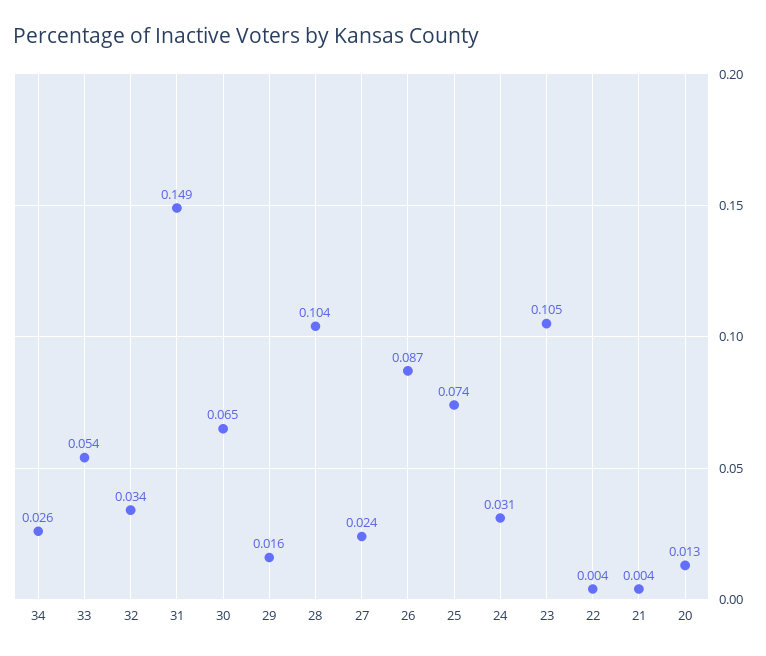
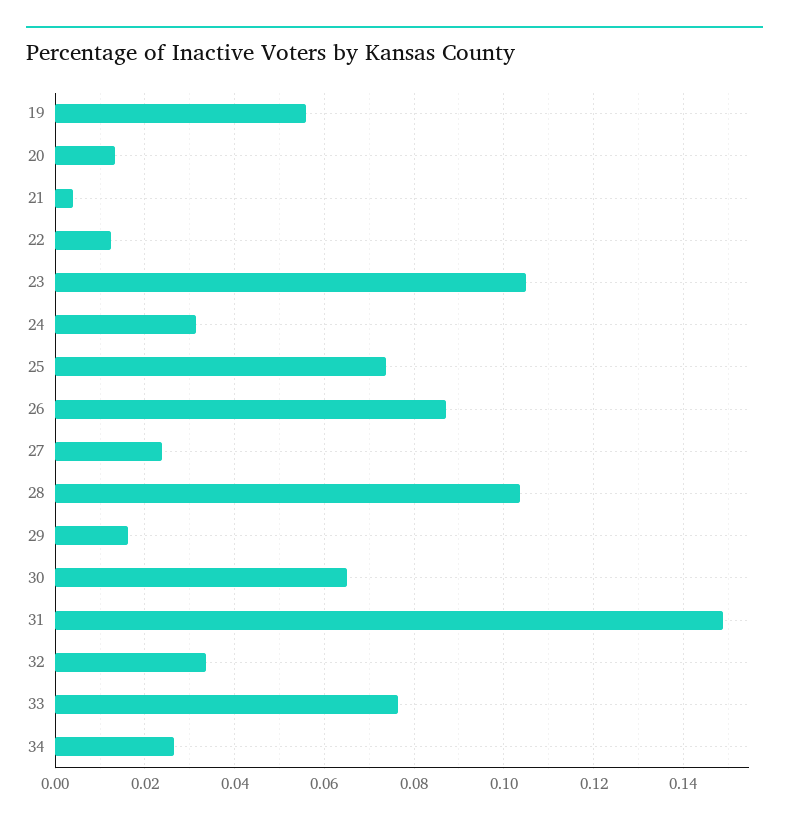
  {
    "34": 0.026,
-   "33": 0.054,
+   "33": 0.076,
    "32": 0.034,
    "31": 0.149,
    "30": 0.065,
    "29": 0.016,
    "28": 0.104,
    "27": 0.024,
    "26": 0.087,
    "25": 0.074,
    "24": 0.031,
    "23": 0.105,
-   "22": 0.004,
+   "22": 0.012,
    "21": 0.004,
-   "20": 0.013
+   "20": 0.013,
+   "19": 0.056
  }

